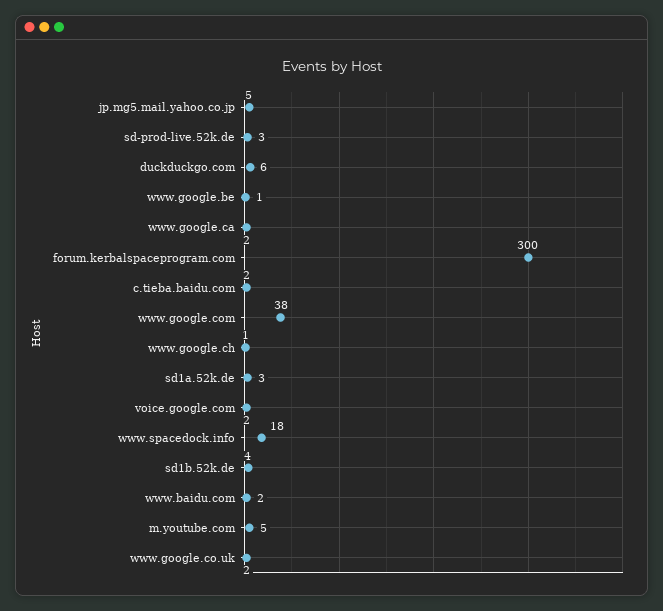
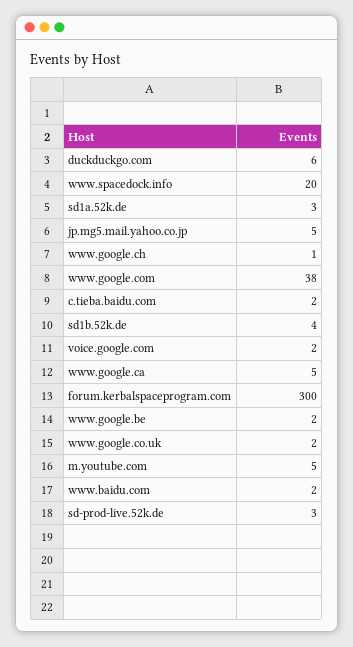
  {
    "jp.mg5.mail.yahoo.co.jp": 5,
    "sd-prod-live.52k.de": 3,
    "duckduckgo.com": 6,
-   "www.google.be": 1,
+   "www.google.be": 2,
-   "www.google.ca": 2,
+   "www.google.ca": 5,
    "forum.kerbalspaceprogram.com": 300,
    "c.tieba.baidu.com": 2,
    "www.google.com": 38,
    "www.google.ch": 1,
    "sd1a.52k.de": 3,
    "voice.google.com": 2,
-   "www.spacedock.info": 18,
+   "www.spacedock.info": 20,
    "sd1b.52k.de": 4,
    "www.baidu.com": 2,
    "m.youtube.com": 5,
    "www.google.co.uk": 2
  }

